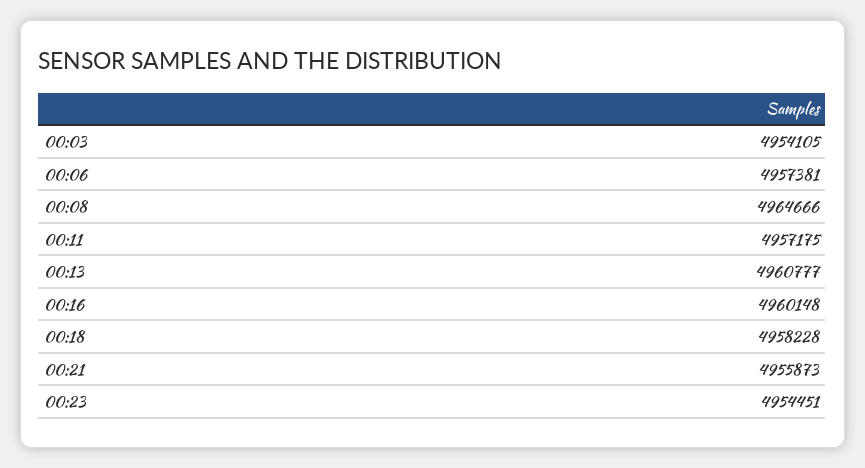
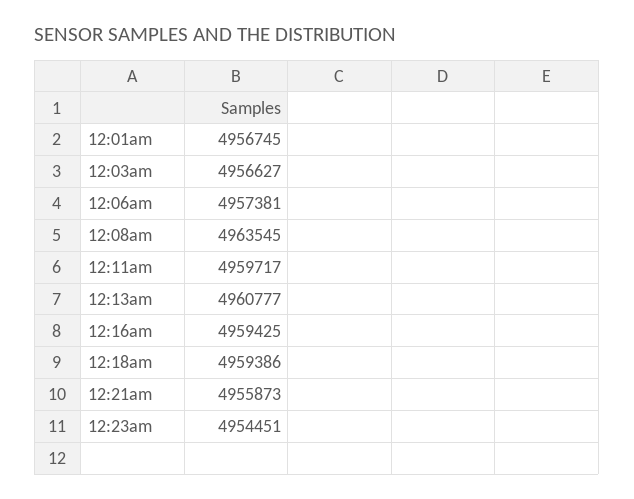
  {
-   "00:03": 4954105,
+   "00:03": 4956627,
    "00:06": 4957381,
-   "00:08": 4964666,
+   "00:08": 4963545,
-   "00:11": 4957175,
+   "00:11": 4959717,
    "00:13": 4960777,
-   "00:16": 4960148,
+   "00:16": 4959425,
-   "00:18": 4958228,
+   "00:18": 4959386,
    "00:21": 4955873,
-   "00:23": 4954451
+   "00:23": 4954451,
+   "12:01am": 4956745
  }

